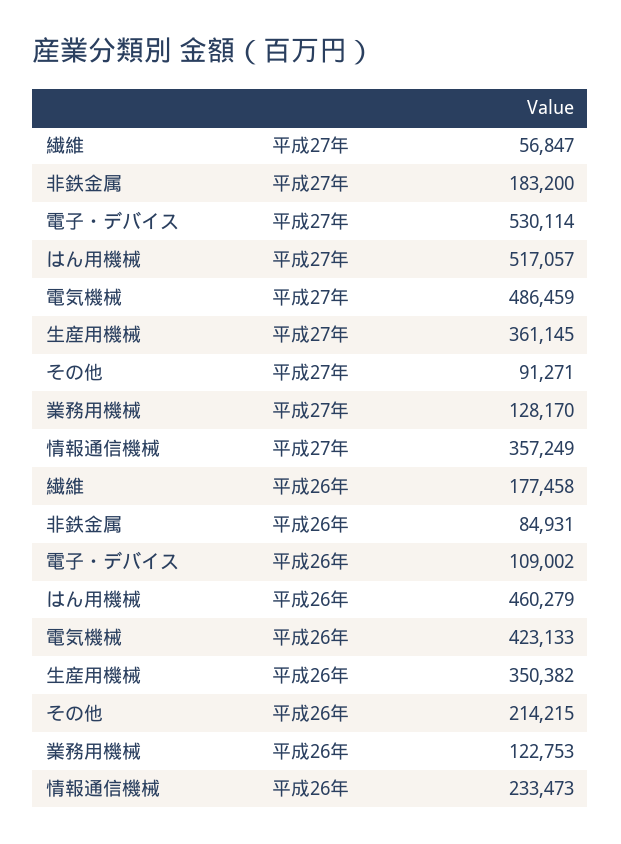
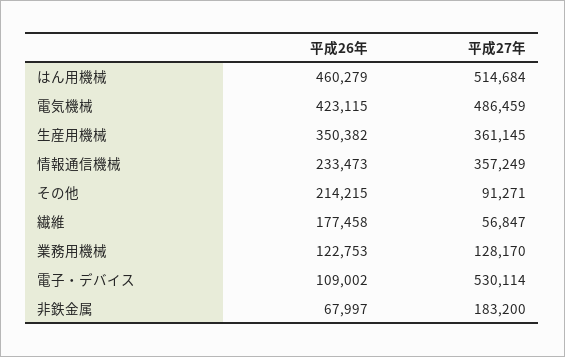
  {
    "繊維": {
      "平成27年": 56847,
      "平成26年": 177458
    },
    "非鉄金属": {
      "平成27年": 183200,
-     "平成26年": 84931
+     "平成26年": 67997
    },
    "電子・デバイス": {
      "平成27年": 530114,
      "平成26年": 109002
    },
    "はん用機械": {
-     "平成27年": 517057,
+     "平成27年": 514684,
      "平成26年": 460279
    },
    "電気機械": {
      "平成27年": 486459,
-     "平成26年": 423133
+     "平成26年": 423115
    },
    "生産用機械": {
      "平成27年": 361145,
      "平成26年": 350382
    },
    "その他": {
      "平成27年": 91271,
      "平成26年": 214215
    },
    "業務用機械": {
      "平成27年": 128170,
      "平成26年": 122753
    },
    "情報通信機械": {
      "平成27年": 357249,
      "平成26年": 233473
    }
  }

